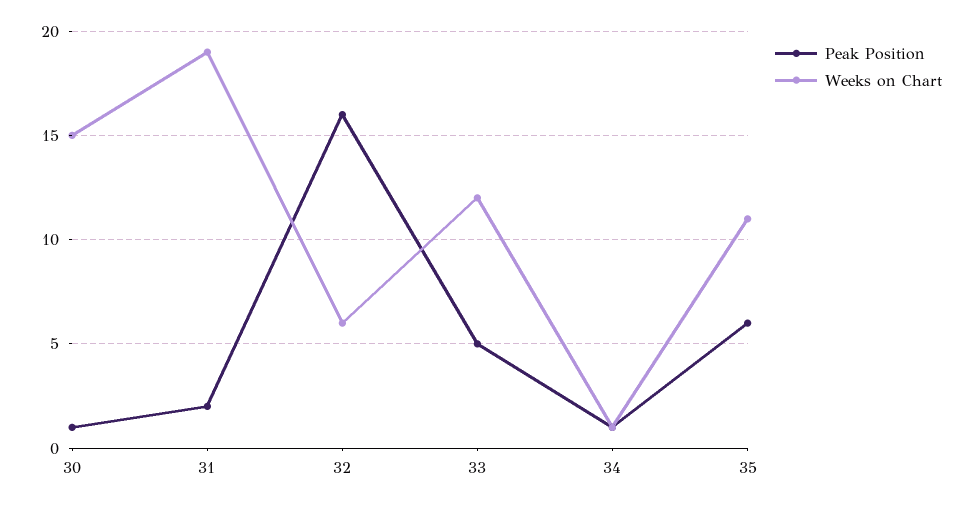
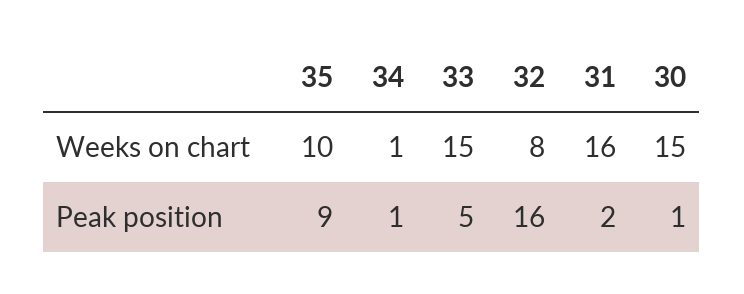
  {
    "Peak Position": {
      "30": 1,
      "31": 2,
      "32": 16,
      "33": 5,
      "34": 1,
-     "35": 6
+     "35": 9
    },
    "Weeks on Chart": {
      "30": 15,
-     "31": 19,
+     "31": 16,
-     "32": 6,
+     "32": 8,
-     "33": 12,
+     "33": 15,
      "34": 1,
-     "35": 11
+     "35": 10
    }
  }

